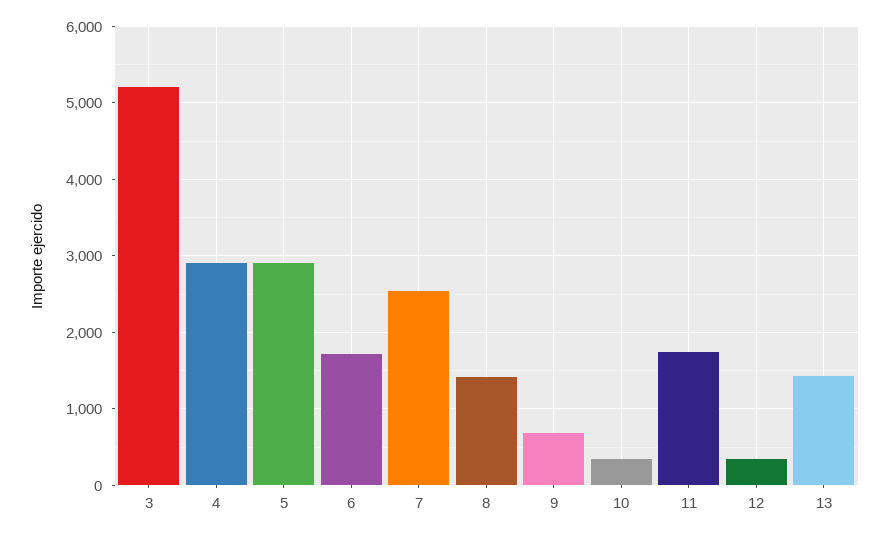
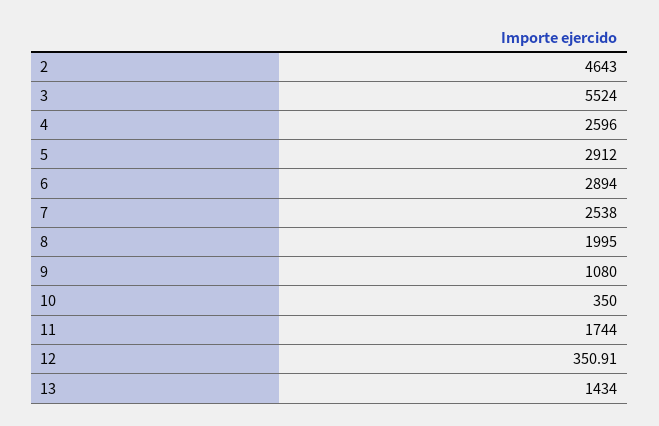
  {
-   "3": 5200,
+   "3": 5524,
-   "4": 2900,
+   "4": 2596,
    "5": 2912,
-   "6": 1700,
+   "6": 2894,
    "7": 2538,
-   "8": 1400,
+   "8": 1995,
-   "9": 700,
+   "9": 1080,
    "10": 350,
    "11": 1744,
    "12": 350.91,
-   "13": 1434
+   "13": 1434,
+   "2": 4643
  }

